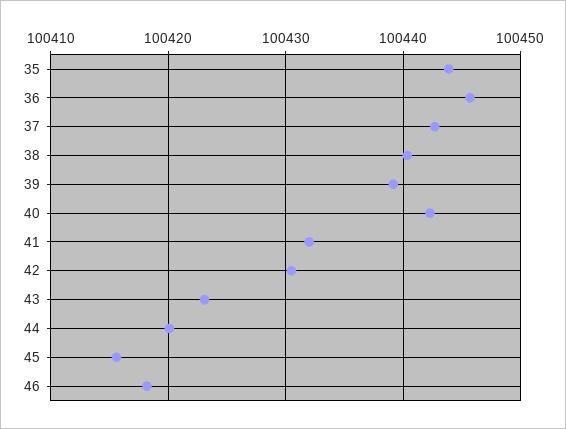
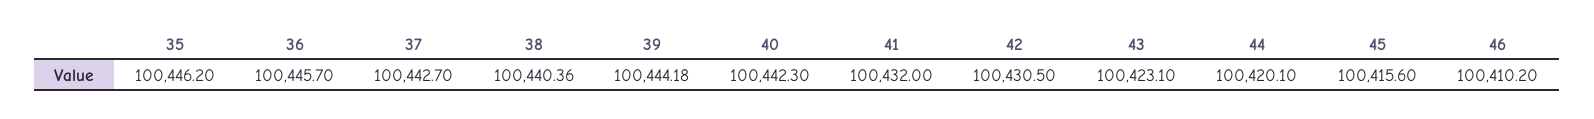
  {
-   "35": 100444,
+   "35": 100446.2,
    "36": 100445.7,
    "37": 100442.7,
    "38": 100440.36,
-   "39": 100439,
+   "39": 100444.18,
    "40": 100442.3,
    "41": 100432,
    "42": 100430.5,
    "43": 100423.1,
    "44": 100420.1,
    "45": 100415.6,
-   "46": 100418
+   "46": 100410.2
  }

